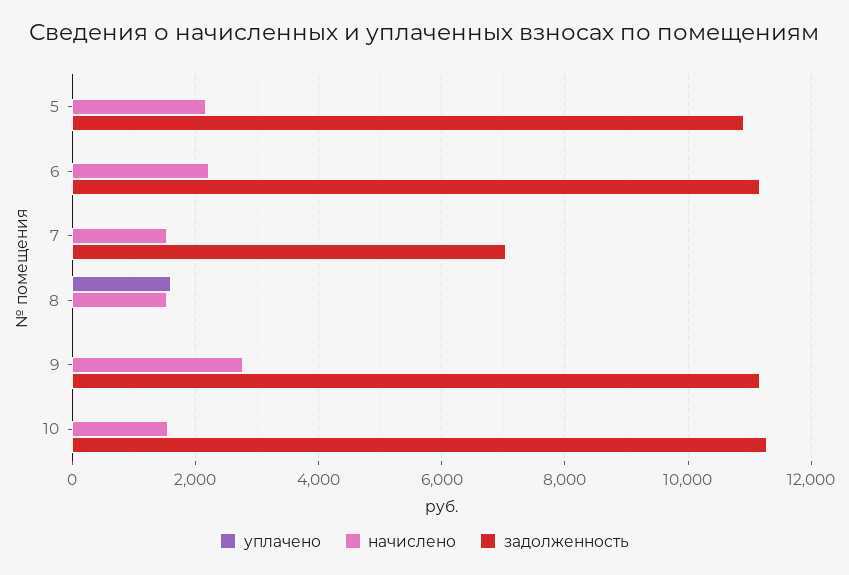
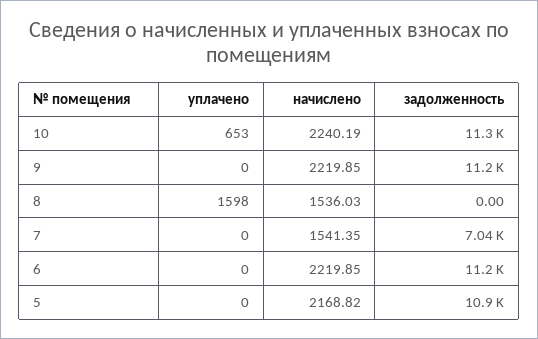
  {
    "уплачено": {
      "5": 0,
      "6": 0,
      "7": 0,
      "8": 1598,
      "9": 0,
-     "10": 0
+     "10": 653
    },
    "начислено": {
      "5": 2168.82,
      "6": 2219.85,
      "7": 1541.35,
      "8": 1536.03,
-     "9": 2800,
+     "9": 2219.85,
-     "10": 1600
+     "10": 2240.19
    },
    "задолженность": {
      "5": 10900,
      "6": 11200,
      "7": 7040,
      "8": 0,
      "9": 11200,
      "10": 11300
    }
  }

